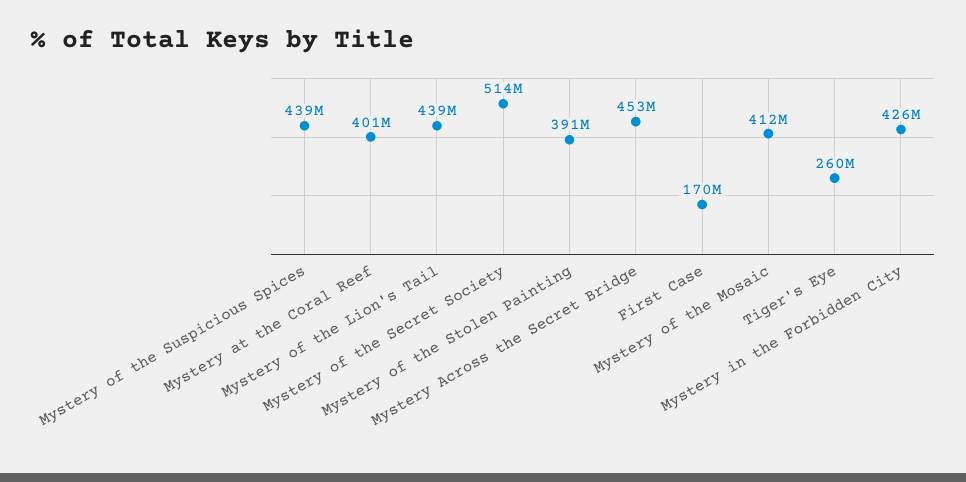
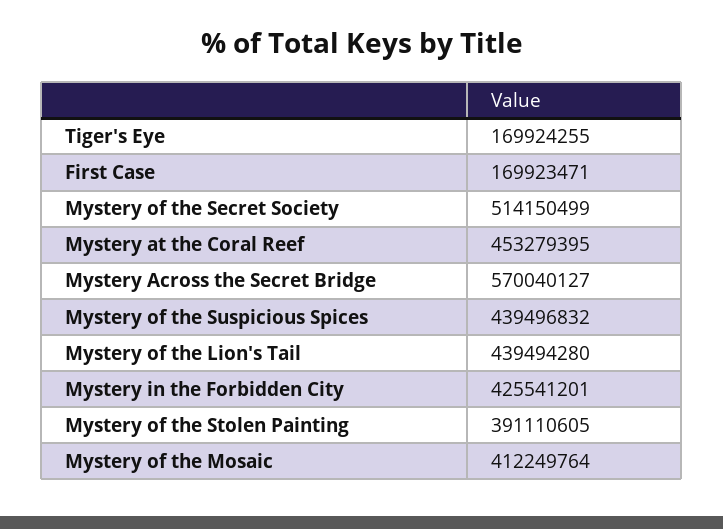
  {
    "Mystery of the Suspicious Spices": 439496832,
-   "Mystery at the Coral Reef": 401000000,
+   "Mystery at the Coral Reef": 453279395,
    "Mystery of the Lion's Tail": 439494280,
    "Mystery of the Secret Society": 514150499,
    "Mystery of the Stolen Painting": 391110605,
-   "Mystery Across the Secret Bridge": 453000000,
+   "Mystery Across the Secret Bridge": 570040127,
    "First Case": 169923471,
    "Mystery of the Mosaic": 412249764,
-   "Tiger's Eye": 260000000,
+   "Tiger's Eye": 169924255,
    "Mystery in the Forbidden City": 425541201
  }

